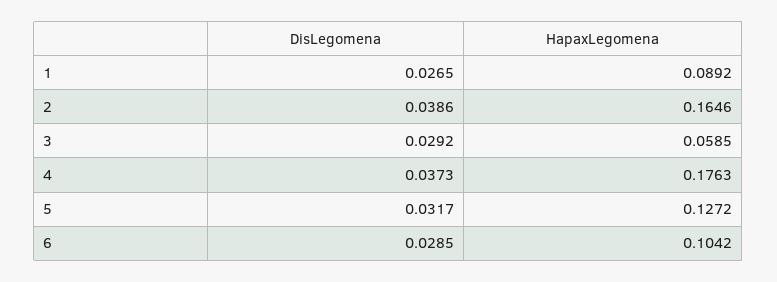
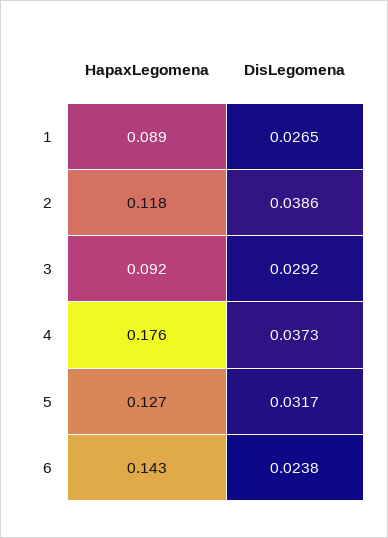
  {
    "DisLegomena": {
      "1": 0.0265,
      "2": 0.0386,
      "3": 0.0292,
      "4": 0.0373,
      "5": 0.0317,
-     "6": 0.0285
+     "6": 0.0238
    },
    "HapaxLegomena": {
      "1": 0.0892,
-     "2": 0.1646,
+     "2": 0.118,
-     "3": 0.0585,
+     "3": 0.092,
      "4": 0.1763,
      "5": 0.1272,
-     "6": 0.1042
+     "6": 0.143
    }
  }

